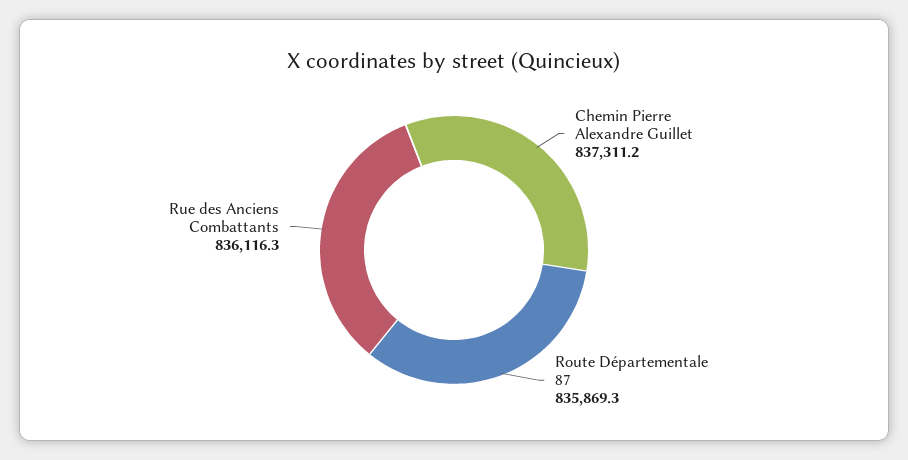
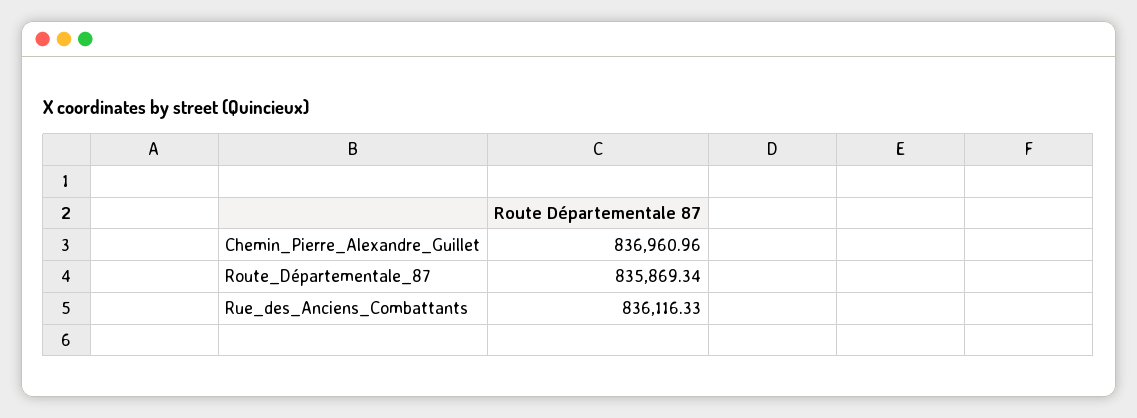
  {
-   "Chemin Pierre Alexandre Guillet": 837311.2,
+   "Chemin Pierre Alexandre Guillet": 836960.96,
    "Route Départementale 87": 835869.34,
    "Rue des Anciens Combattants": 836116.33
  }

